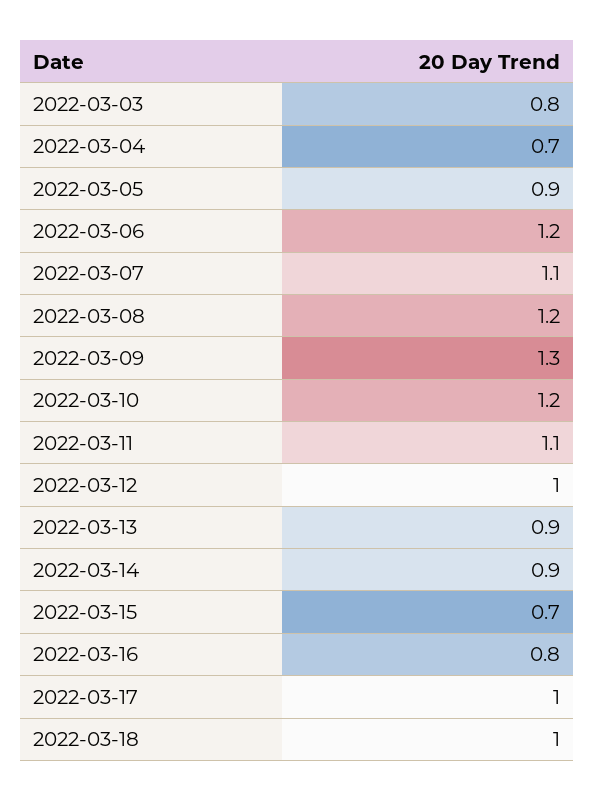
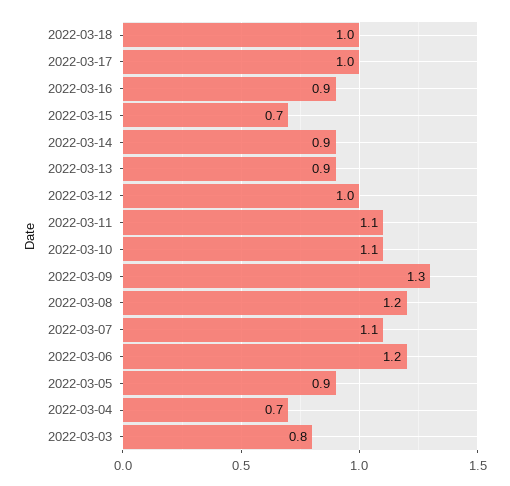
  {
    "2022-03-03": 0.8,
    "2022-03-04": 0.7,
    "2022-03-05": 0.9,
    "2022-03-06": 1.2,
    "2022-03-07": 1.1,
    "2022-03-08": 1.2,
    "2022-03-09": 1.3,
-   "2022-03-10": 1.2,
+   "2022-03-10": 1.1,
    "2022-03-11": 1.1,
    "2022-03-12": 1,
    "2022-03-13": 0.9,
    "2022-03-14": 0.9,
    "2022-03-15": 0.7,
-   "2022-03-16": 0.8,
+   "2022-03-16": 0.9,
    "2022-03-17": 1,
    "2022-03-18": 1
  }

